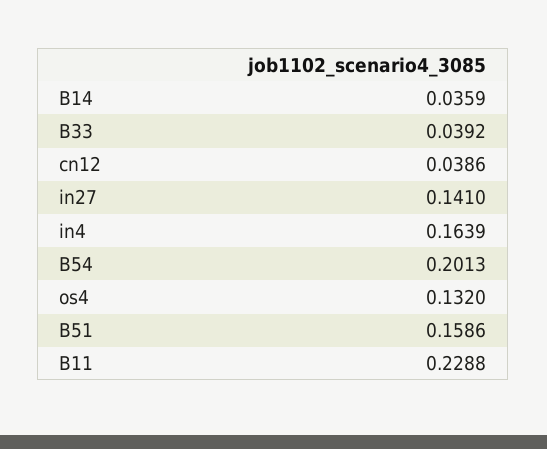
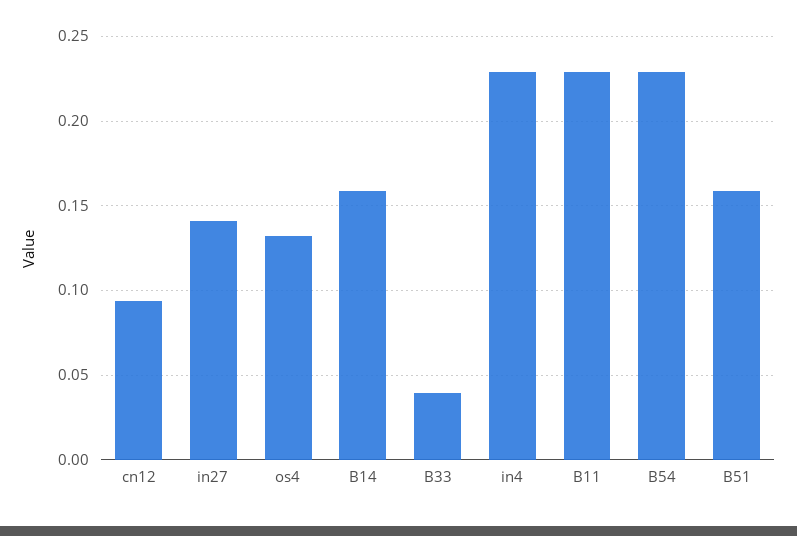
  {
-   "B14": 0.0359,
+   "B14": 0.16,
    "B33": 0.0392,
-   "cn12": 0.0386,
+   "cn12": 0.095,
    "in27": 0.141,
-   "in4": 0.1639,
+   "in4": 0.23,
-   "B54": 0.2013,
+   "B54": 0.23,
    "os4": 0.132,
    "B51": 0.1586,
    "B11": 0.2288
  }

